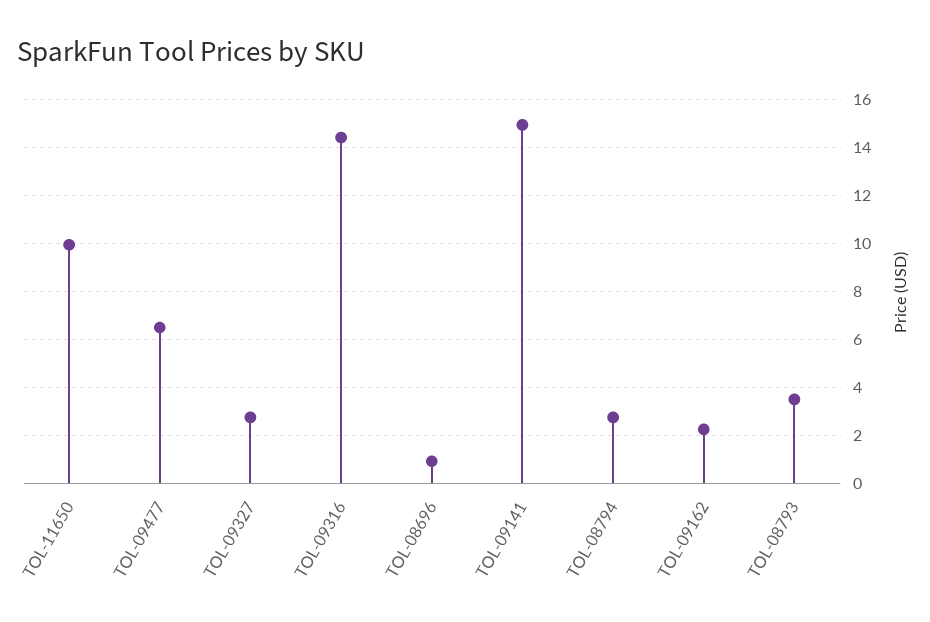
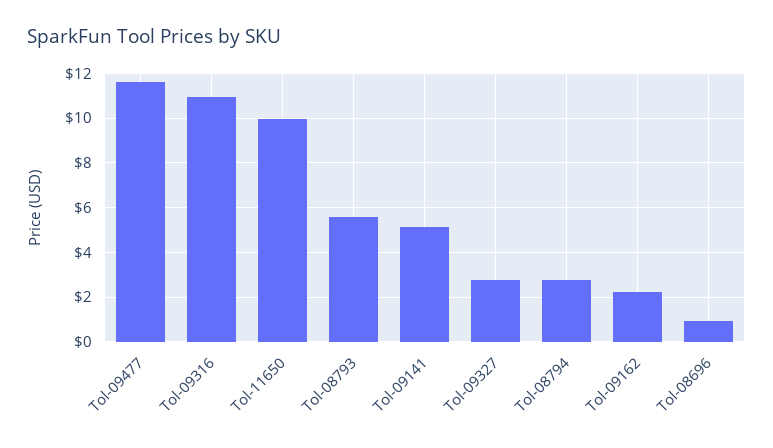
  {
    "TOL-11650": 10,
-   "TOL-09477": 6.5,
+   "TOL-09477": 11.5,
    "TOL-09327": 3,
-   "TOL-09316": 14.5,
+   "TOL-09316": 11,
    "TOL-08696": 1,
-   "TOL-09141": 15,
+   "TOL-09141": 5,
    "TOL-08794": 3,
    "TOL-09162": 2.5,
-   "TOL-08793": 3.5
+   "TOL-08793": 5.5
  }

